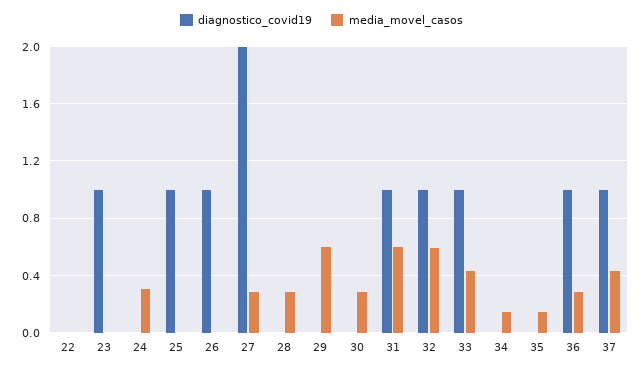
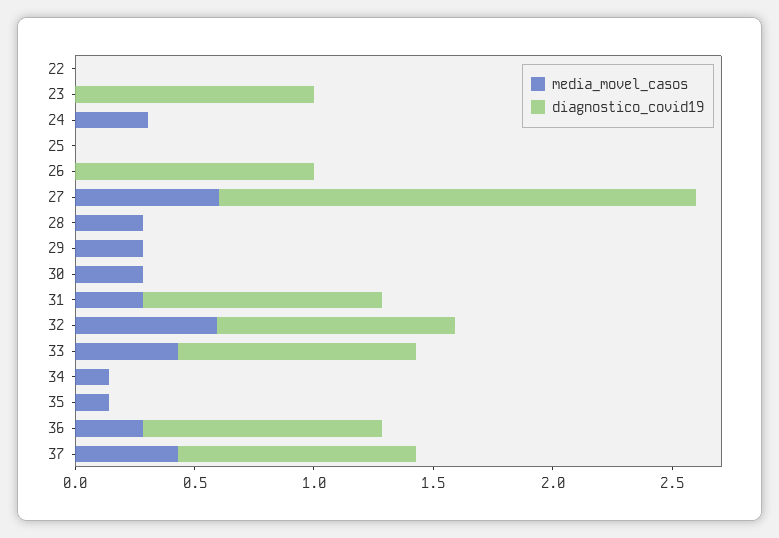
  {
    "diagnostico_covid19": {
      "22": 0,
      "23": 1,
      "24": 0,
-     "25": 1,
+     "25": 0,
      "26": 1,
      "27": 2,
      "28": 0,
      "29": 0,
      "30": 0,
      "31": 1,
      "32": 1,
      "33": 1,
      "34": 0,
      "35": 0,
      "36": 1,
      "37": 1
    },
    "media_movel_casos": {
      "22": 0,
      "23": 0,
      "24": 0.3,
      "25": 0,
      "26": 0,
-     "27": 0.3,
+     "27": 0.6,
      "28": 0.3,
-     "29": 0.6,
+     "29": 0.3,
      "30": 0.3,
-     "31": 0.6,
+     "31": 0.3,
      "32": 0.6,
      "33": 0.45,
      "34": 0.15,
      "35": 0.15,
      "36": 0.3,
      "37": 0.45
    }
  }

